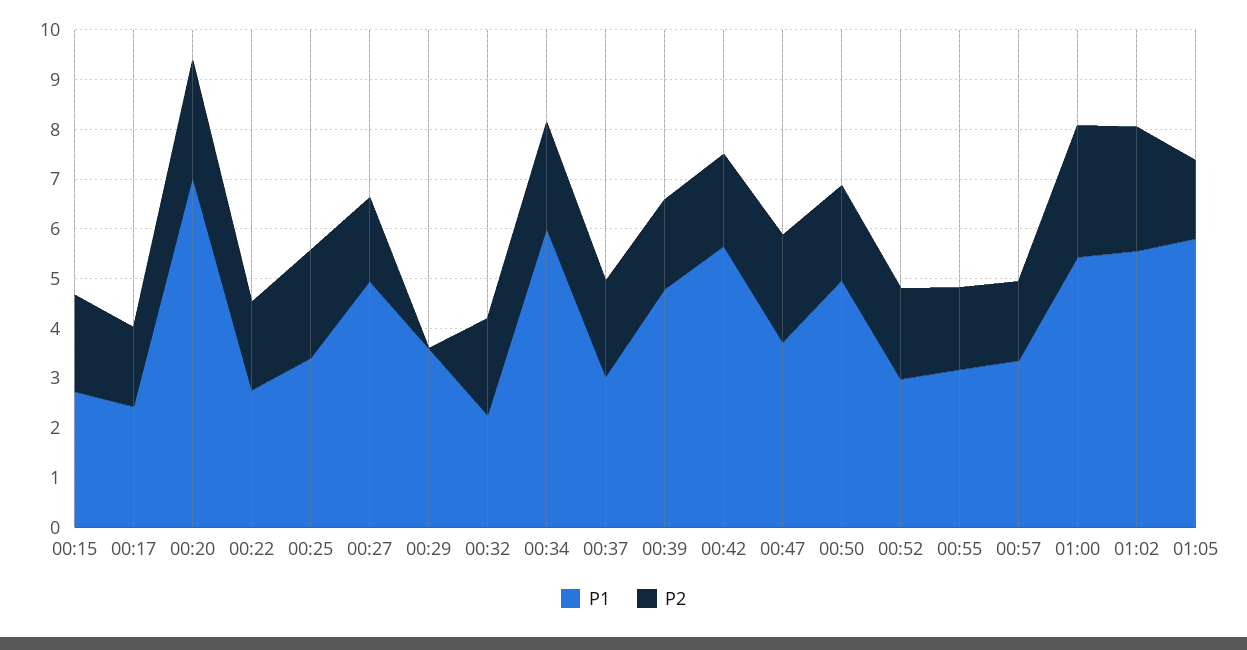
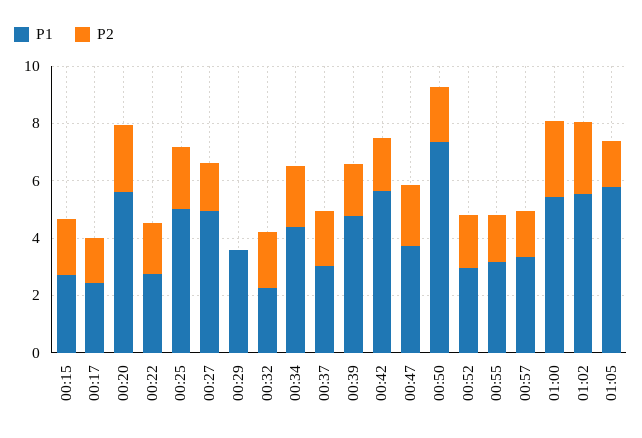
  {
    "P1": {
      "00:15": 2.8,
      "00:17": 2.4,
-     "00:20": 7,
+     "00:20": 5.5,
      "00:22": 2.8,
-     "00:25": 3.4,
+     "00:25": 5,
      "00:27": 5,
      "00:29": 3.6,
      "00:32": 2.2,
-     "00:34": 6,
+     "00:34": 4.5,
      "00:37": 3,
      "00:39": 4.8,
      "00:42": 5.6,
      "00:47": 3.8,
-     "00:50": 5,
+     "00:50": 7.5,
      "00:52": 3,
      "00:55": 3.2,
      "00:57": 3.4,
      "01:00": 5.4,
      "01:02": 5.6,
      "01:05": 5.8
    },
    "P2": {
      "00:15": 2,
      "00:17": 1.6,
      "00:20": 2.4,
      "00:22": 1.8,
      "00:25": 2.2,
      "00:27": 1.6,
      "00:29": 0,
      "00:32": 2,
      "00:34": 2.2,
      "00:37": 2,
      "00:39": 1.8,
      "00:42": 1.8,
      "00:47": 2.2,
      "00:50": 2,
      "00:52": 1.8,
      "00:55": 1.6,
      "00:57": 1.6,
      "01:00": 2.6,
      "01:02": 2.6,
      "01:05": 1.6
    }
  }

